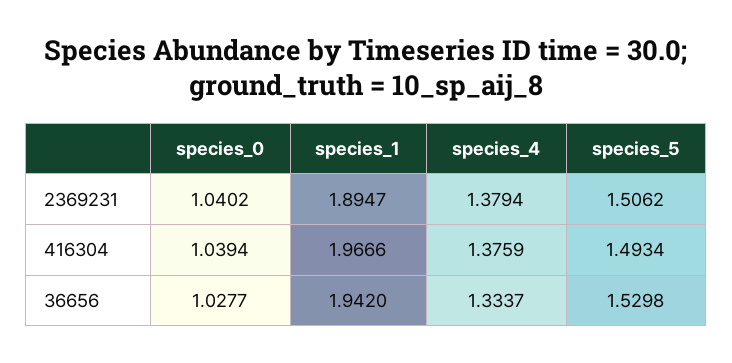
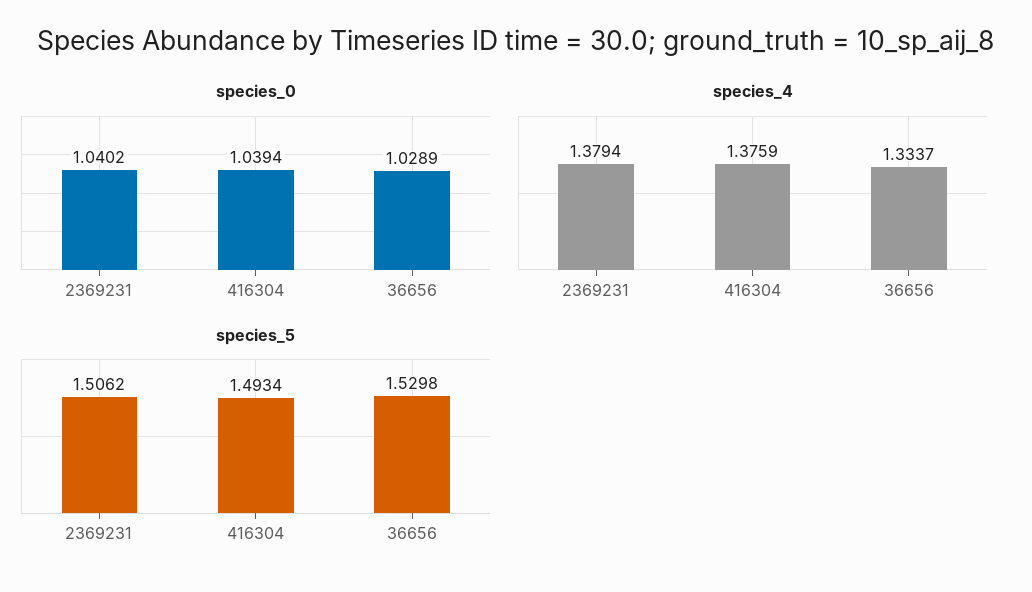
  {
    "species_0": {
      "2369231": 1.0402,
      "416304": 1.0394,
-     "36656": 1.0277
+     "36656": 1.0289
    },
-   "species_1": {
-     "2369231": 1.8947,
-     "416304": 1.9666,
-     "36656": 1.942
-   },
    "species_4": {
      "2369231": 1.3794,
      "416304": 1.3759,
      "36656": 1.3337
    },
    "species_5": {
      "2369231": 1.5062,
      "416304": 1.4934,
      "36656": 1.5298
    }
  }

